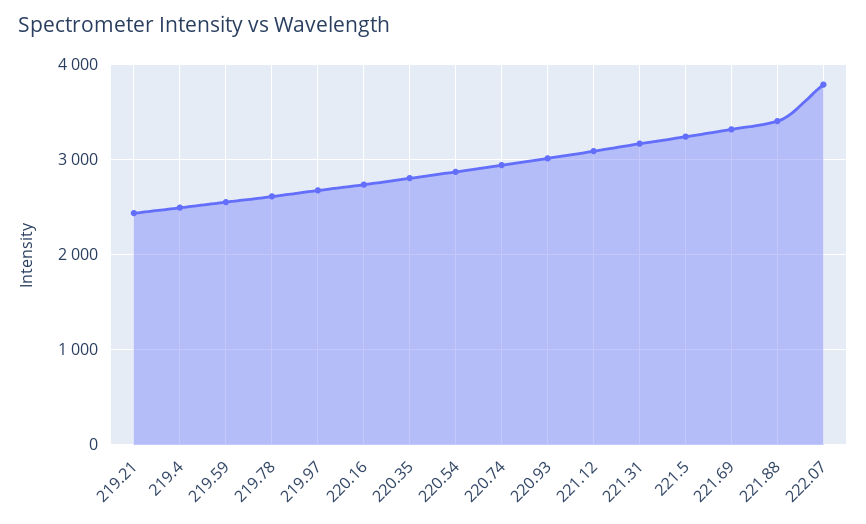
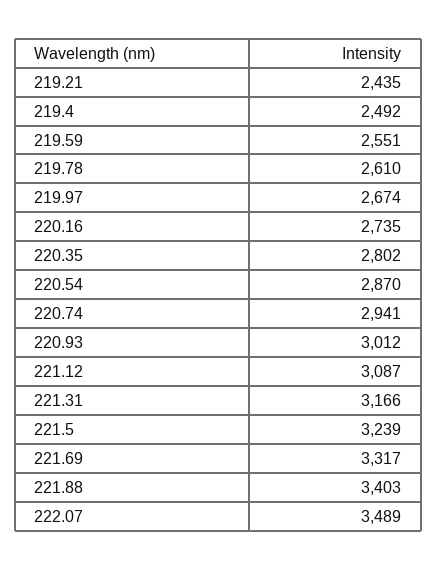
  {
    "219.21": 2435,
    "219.4": 2492,
    "219.59": 2551,
    "219.78": 2610,
    "219.97": 2674,
    "220.16": 2735,
    "220.35": 2802,
    "220.54": 2870,
    "220.74": 2941,
    "220.93": 3012,
    "221.12": 3087,
    "221.31": 3166,
    "221.5": 3239,
    "221.69": 3317,
    "221.88": 3403,
-   "222.07": 3800
+   "222.07": 3489
  }

